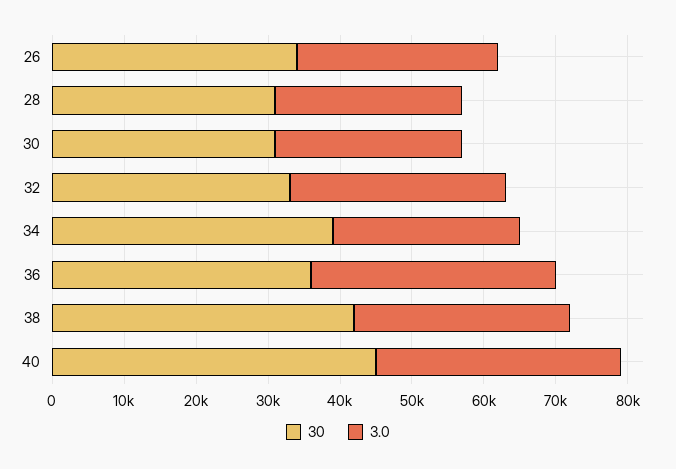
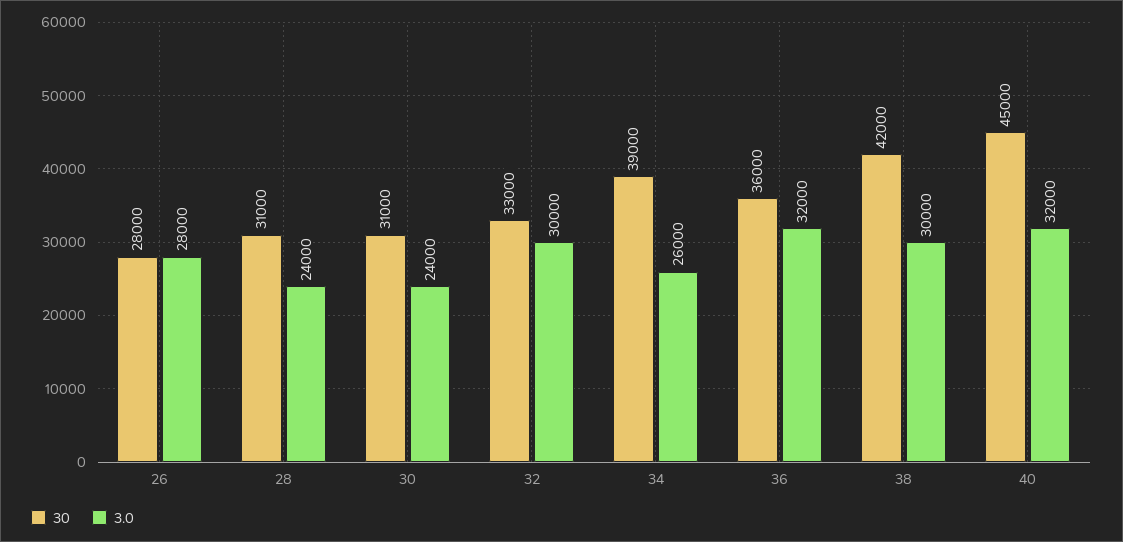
  {
    "30": {
-     "26": 34000,
+     "26": 28000,
      "28": 31000,
      "30": 31000,
      "32": 33000,
      "34": 39000,
      "36": 36000,
      "38": 42000,
      "40": 45000
    },
    "3.0": {
      "26": 28000,
-     "28": 26000,
+     "28": 24000,
-     "30": 26000,
+     "30": 24000,
      "32": 30000,
      "34": 26000,
-     "36": 34000,
+     "36": 32000,
      "38": 30000,
-     "40": 34000
+     "40": 32000
    }
  }

